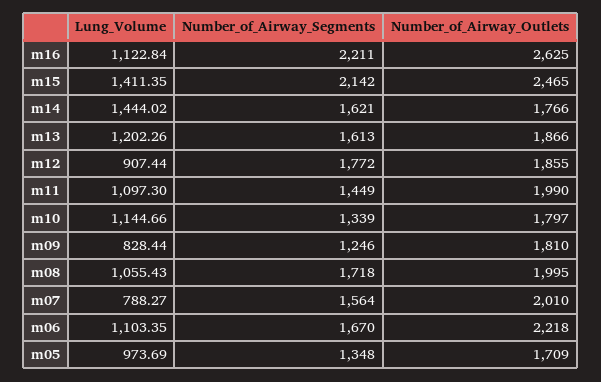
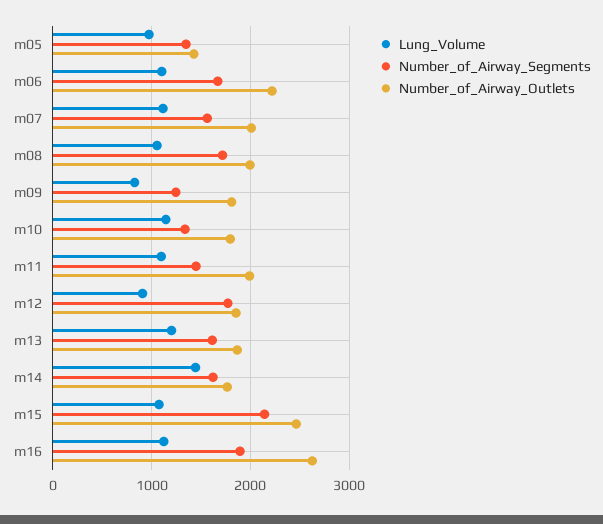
  {
    "Lung_Volume": {
      "m16": 1122.84,
-     "m15": 1411.35,
+     "m15": 1100,
      "m14": 1444.02,
      "m13": 1202.26,
      "m12": 907.44,
      "m11": 1097.3,
      "m10": 1144.66,
      "m09": 828.44,
      "m08": 1055.43,
-     "m07": 788.27,
+     "m07": 1100,
      "m06": 1103.35,
      "m05": 973.69
    },
    "Number_of_Airway_Segments": {
-     "m16": 2211,
+     "m16": 1900,
      "m15": 2142,
      "m14": 1621,
      "m13": 1613,
      "m12": 1772,
      "m11": 1449,
      "m10": 1339,
      "m09": 1246,
      "m08": 1718,
      "m07": 1564,
      "m06": 1670,
      "m05": 1348
    },
    "Number_of_Airway_Outlets": {
      "m16": 2625,
      "m15": 2465,
      "m14": 1766,
      "m13": 1866,
      "m12": 1855,
      "m11": 1990,
      "m10": 1797,
      "m09": 1810,
      "m08": 1995,
      "m07": 2010,
      "m06": 2218,
-     "m05": 1709
+     "m05": 1400
    }
  }

